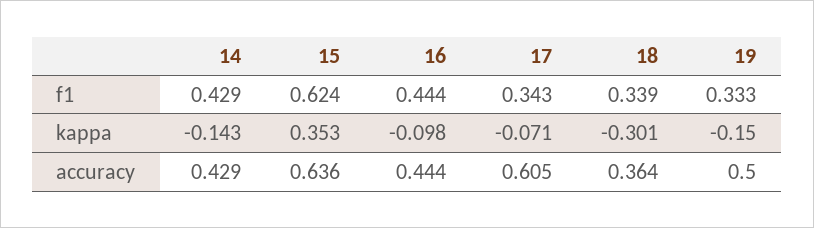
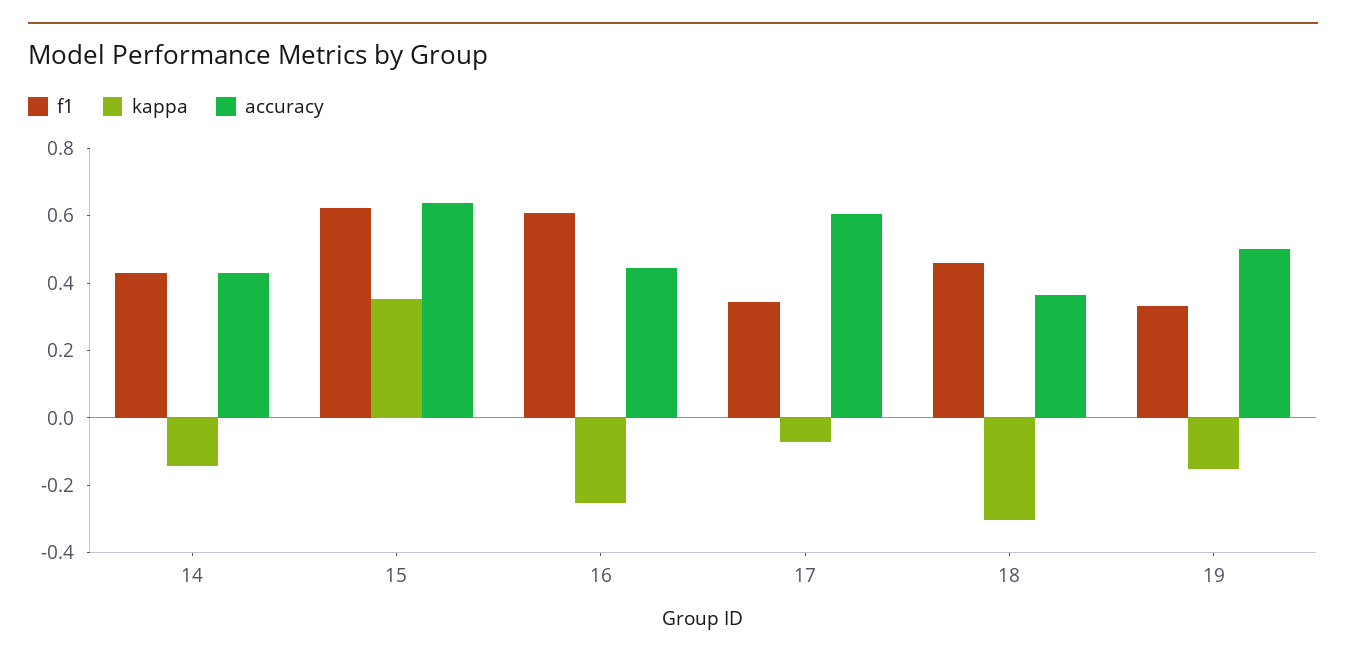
  {
    "f1": {
      "14": 0.429,
      "15": 0.624,
-     "16": 0.444,
+     "16": 0.6,
      "17": 0.343,
-     "18": 0.339,
+     "18": 0.45,
      "19": 0.333
    },
    "kappa": {
      "14": -0.143,
      "15": 0.353,
-     "16": -0.098,
+     "16": -0.25,
      "17": -0.071,
      "18": -0.301,
      "19": -0.15
    },
    "accuracy": {
      "14": 0.429,
      "15": 0.636,
      "16": 0.444,
      "17": 0.605,
      "18": 0.364,
      "19": 0.5
    }
  }

